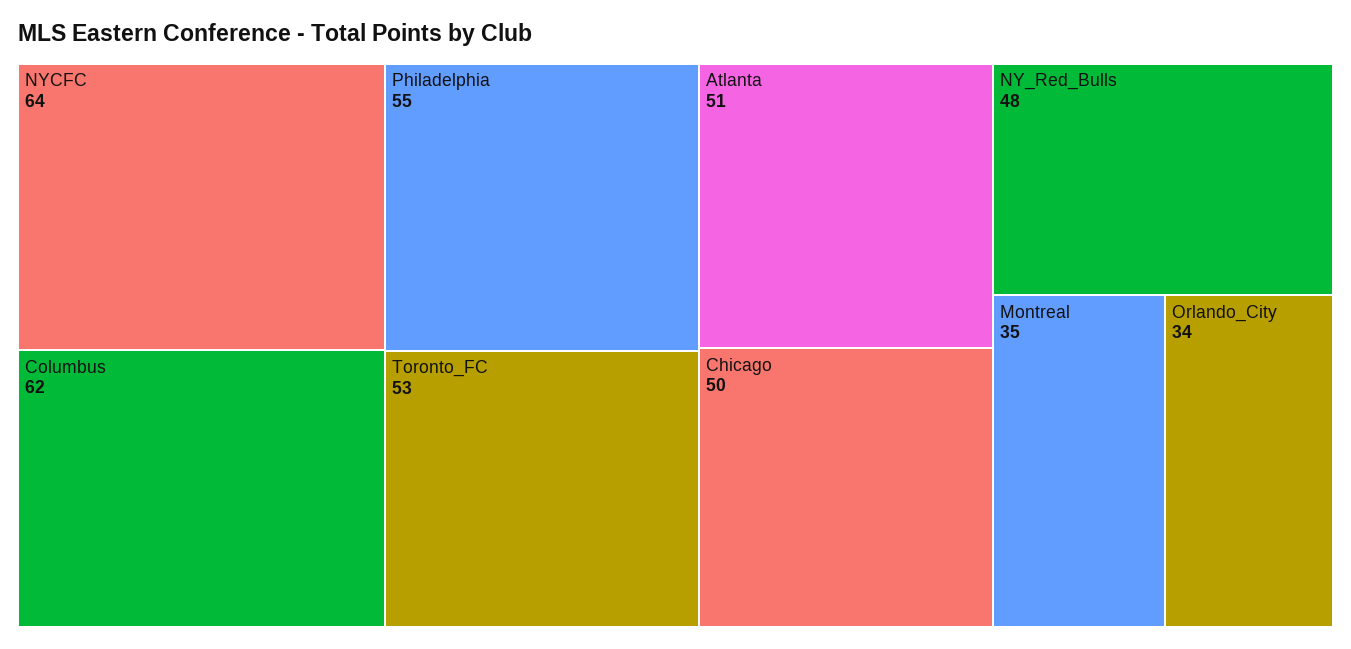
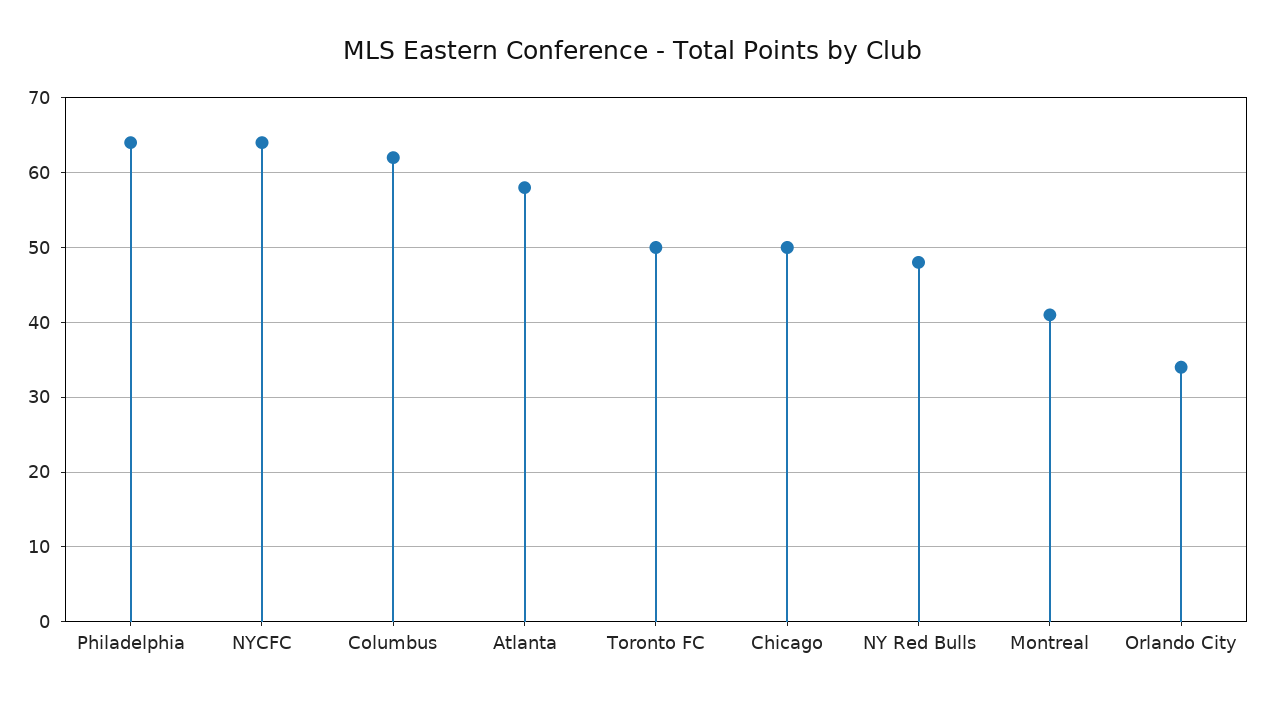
  {
    "NYCFC": 64,
    "Columbus": 62,
-   "Philadelphia": 55,
+   "Philadelphia": 64,
-   "Toronto_FC": 53,
+   "Toronto_FC": 50,
-   "Atlanta": 51,
+   "Atlanta": 58,
    "Chicago": 50,
    "NY_Red_Bulls": 48,
-   "Montreal": 35,
+   "Montreal": 41,
    "Orlando_City": 34
  }

